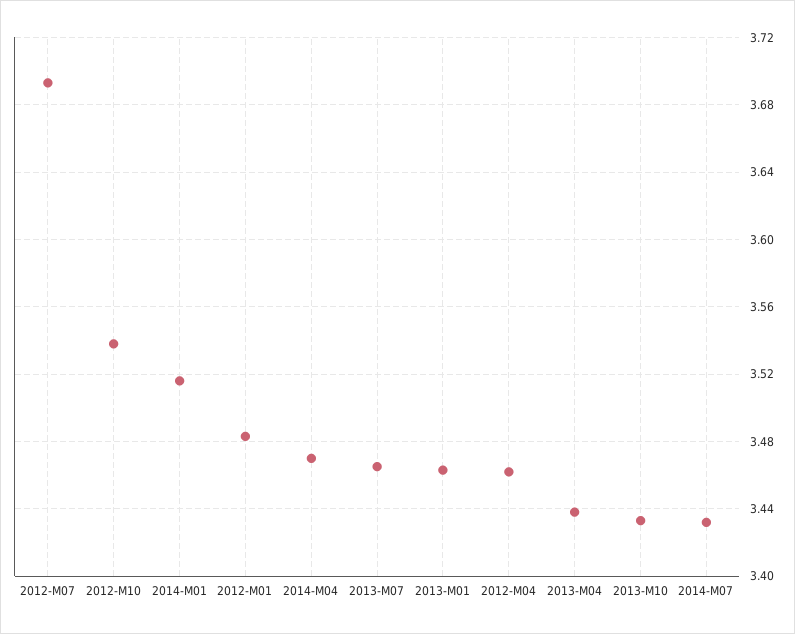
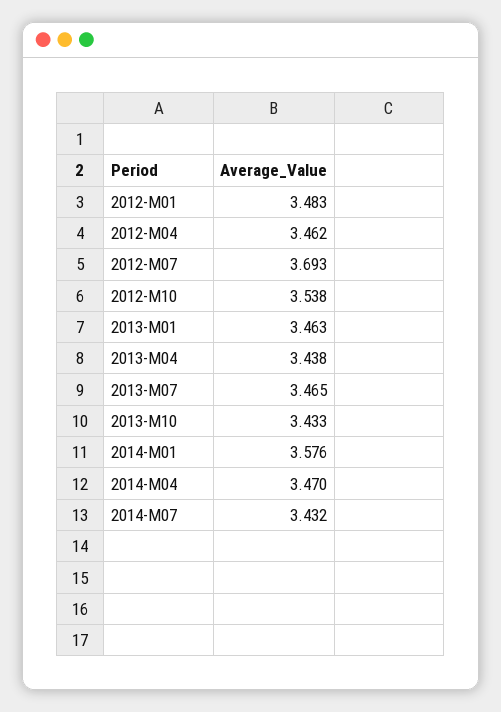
  {
    "2012-M07": 3.693,
    "2012-M10": 3.538,
-   "2014-M01": 3.515,
+   "2014-M01": 3.576,
    "2012-M01": 3.483,
    "2014-M04": 3.47,
    "2013-M07": 3.465,
    "2013-M01": 3.463,
    "2012-M04": 3.462,
    "2013-M04": 3.438,
    "2013-M10": 3.433,
    "2014-M07": 3.432
  }

